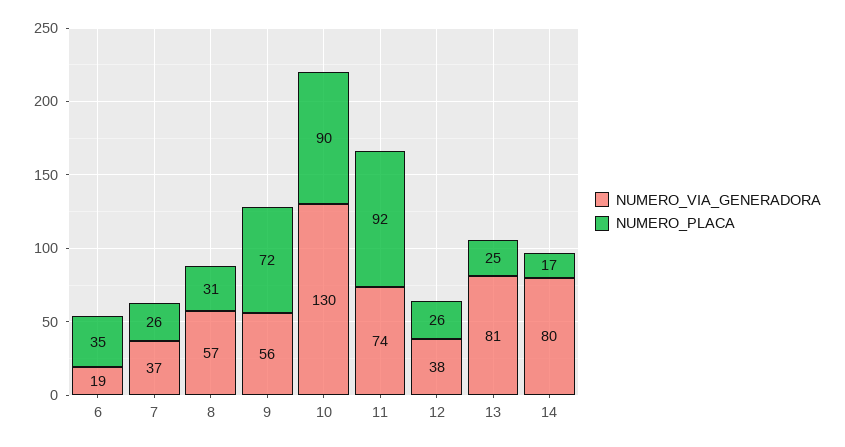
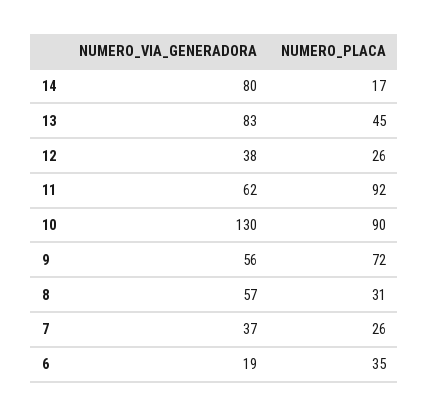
  {
    "NUMERO_VIA_GENERADORA": {
      "6": 19,
      "7": 37,
      "8": 57,
      "9": 56,
      "10": 130,
-     "11": 74,
+     "11": 62,
      "12": 38,
-     "13": 81,
+     "13": 83,
      "14": 80
    },
    "NUMERO_PLACA": {
      "6": 35,
      "7": 26,
      "8": 31,
      "9": 72,
      "10": 90,
      "11": 92,
      "12": 26,
-     "13": 25,
+     "13": 45,
      "14": 17
    }
  }

